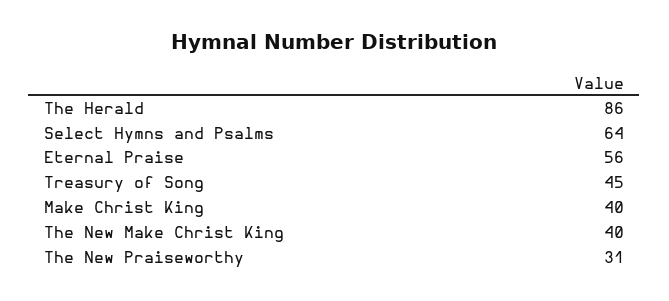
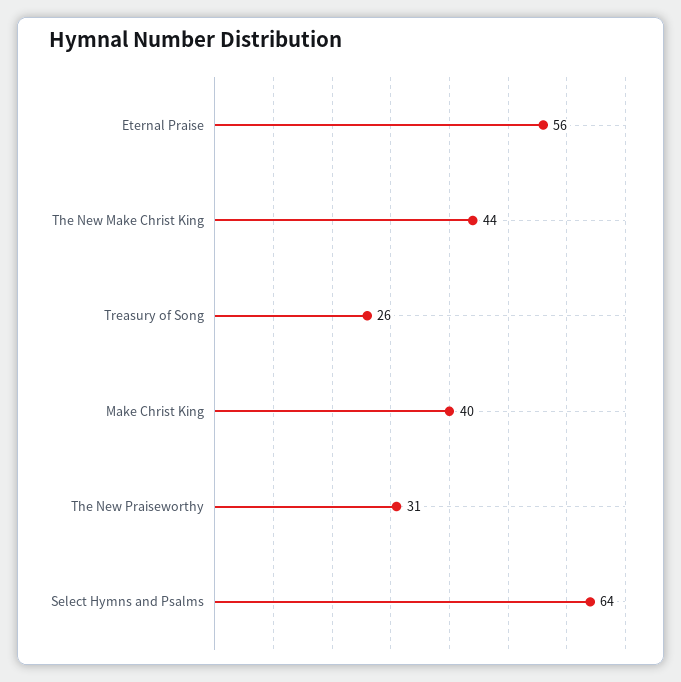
  {
-   "The Herald": 86,
    "Select Hymns and Psalms": 64,
    "Eternal Praise": 56,
-   "Treasury of Song": 45,
+   "Treasury of Song": 26,
    "Make Christ King": 40,
-   "The New Make Christ King": 40,
+   "The New Make Christ King": 44,
    "The New Praiseworthy": 31
  }

